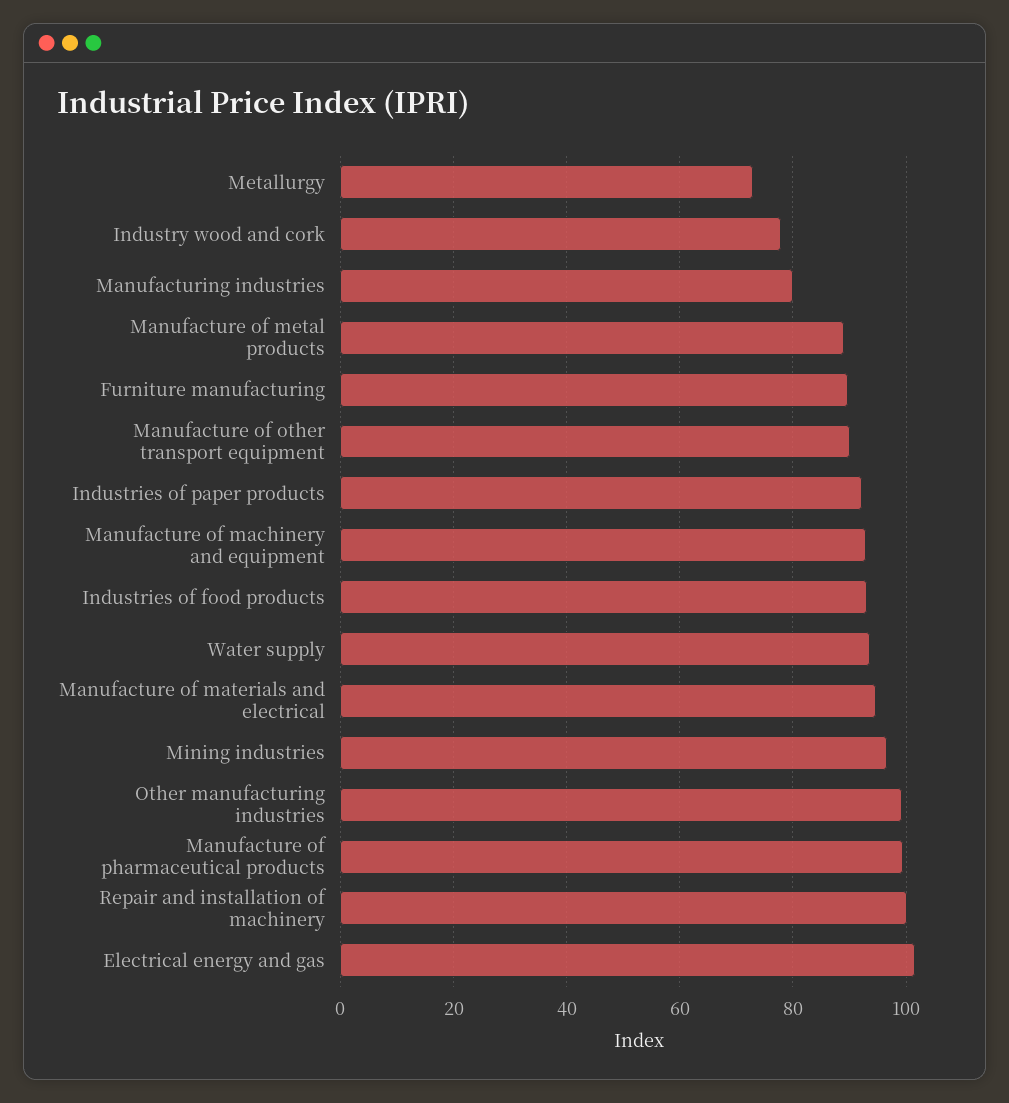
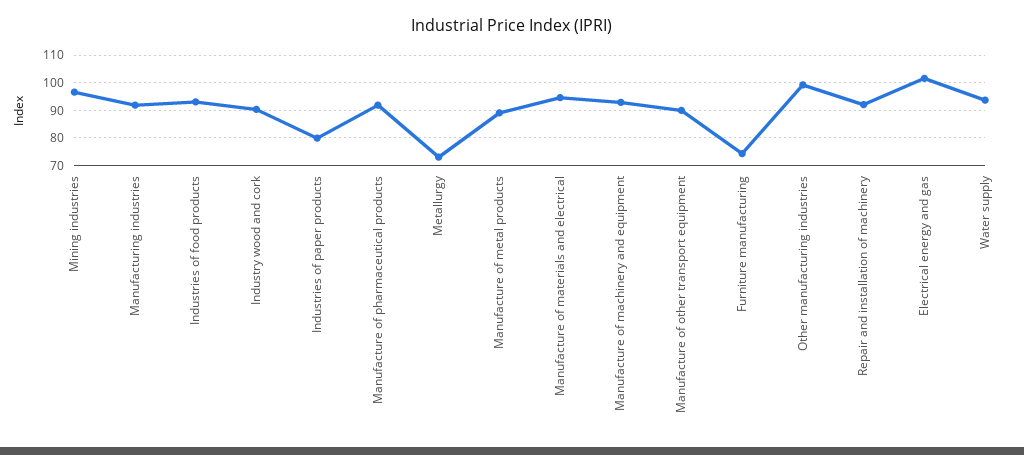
  {
    "Metallurgy": 74,
-   "Industry wood and cork": 78,
+   "Industry wood and cork": 90,
-   "Manufacturing industries": 80,
+   "Manufacturing industries": 92.5,
    "Manufacture of metal products": 90,
-   "Furniture manufacturing": 90,
+   "Furniture manufacturing": 75,
    "Manufacture of other transport equipment": 90,
-   "Industries of paper products": 92,
+   "Industries of paper products": 80,
    "Manufacture of machinery and equipment": 92,
    "Industries of food products": 94,
    "Water supply": 94,
    "Manufacture of materials and electrical": 94,
    "Mining industries": 96,
    "Other manufacturing industries": 100,
-   "Manufacture of pharmaceutical products": 100,
+   "Manufacture of pharmaceutical products": 92.5,
-   "Repair and installation of machinery": 100,
+   "Repair and installation of machinery": 92.5,
    "Electrical energy and gas": 102
  }

